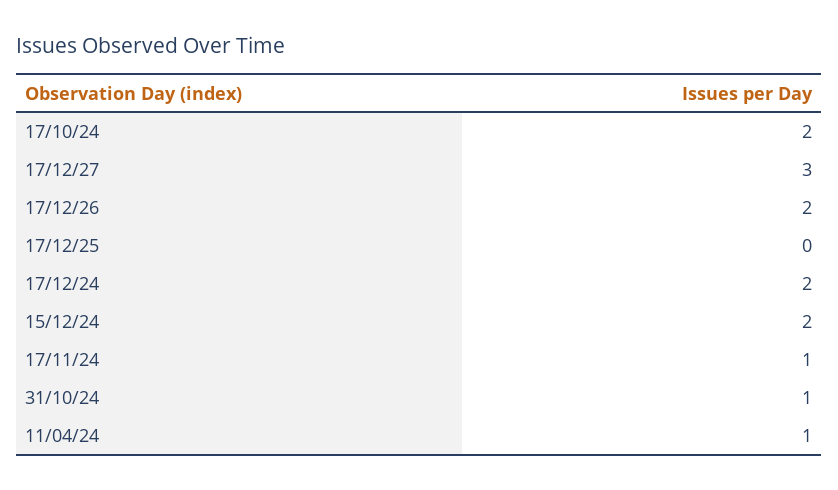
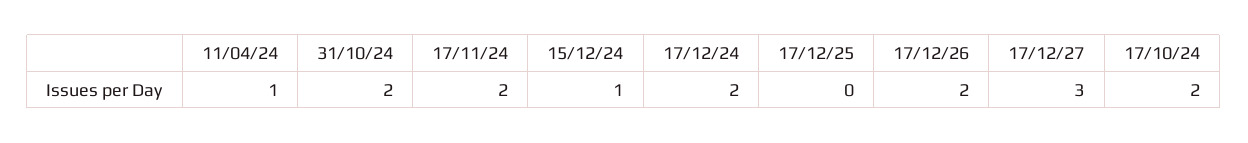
  {
    "17/10/24": 2,
    "17/12/27": 3,
    "17/12/26": 2,
    "17/12/25": 0,
    "17/12/24": 2,
-   "15/12/24": 2,
+   "15/12/24": 1,
-   "17/11/24": 1,
+   "17/11/24": 2,
-   "31/10/24": 1,
+   "31/10/24": 2,
    "11/04/24": 1
  }

